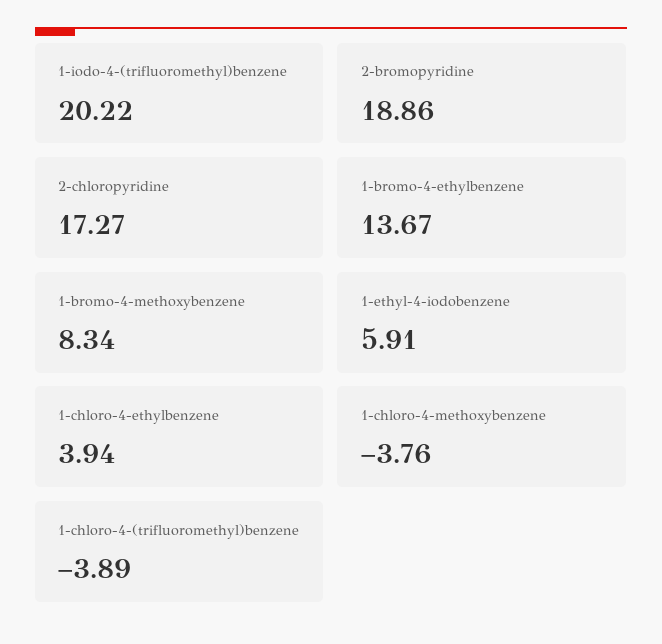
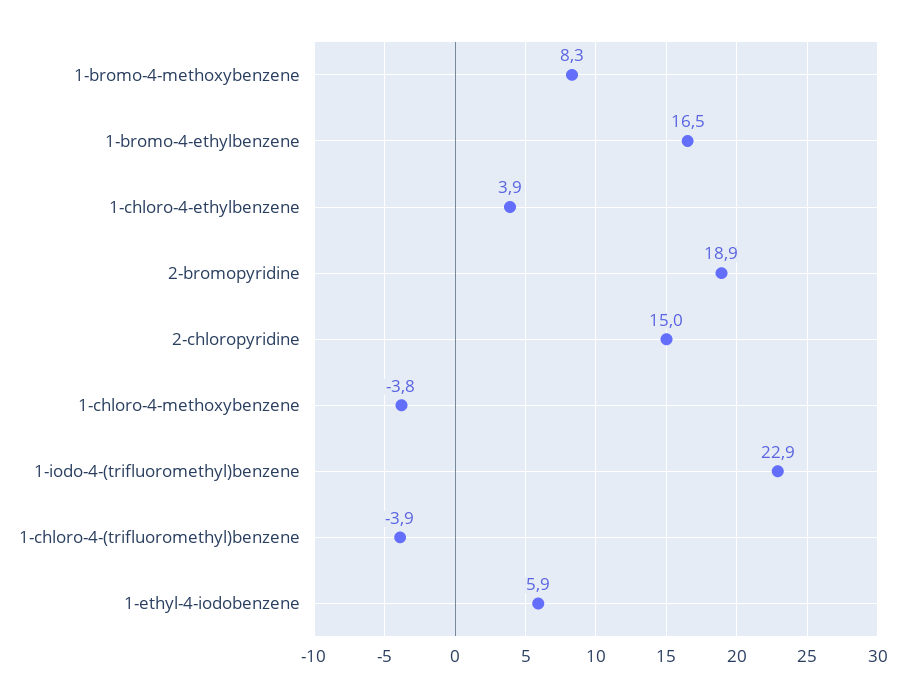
  {
-   "1-iodo-4-(trifluoromethyl)benzene": 20.22,
+   "1-iodo-4-(trifluoromethyl)benzene": 22.9,
    "2-bromopyridine": 18.86,
-   "2-chloropyridine": 17.27,
+   "2-chloropyridine": 15,
-   "1-bromo-4-ethylbenzene": 13.67,
+   "1-bromo-4-ethylbenzene": 16.5,
    "1-bromo-4-methoxybenzene": 8.34,
    "1-ethyl-4-iodobenzene": 5.91,
    "1-chloro-4-ethylbenzene": 3.94,
    "1-chloro-4-methoxybenzene": -3.76,
    "1-chloro-4-(trifluoromethyl)benzene": -3.89
  }

